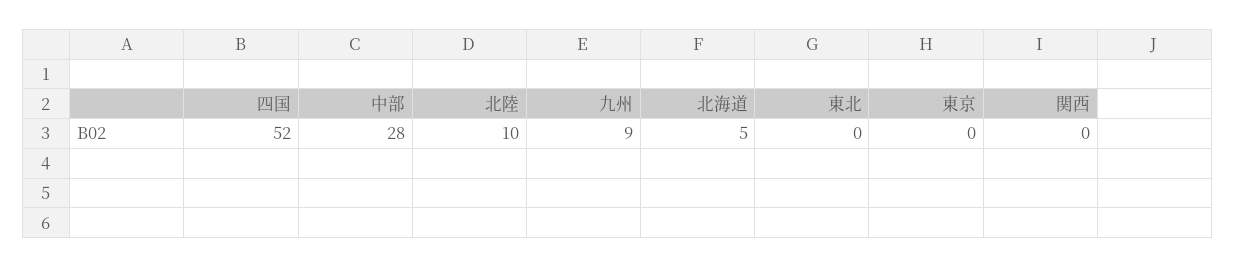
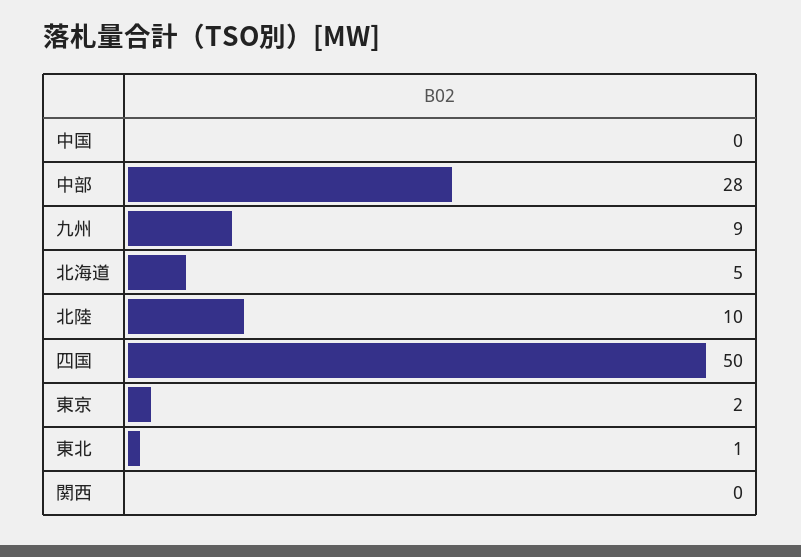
  {
-   "四国": 52,
+   "四国": 50,
    "中部": 28,
    "北陸": 10,
    "九州": 9,
    "北海道": 5,
-   "東北": 0,
+   "東北": 1,
-   "東京": 0,
+   "東京": 2,
-   "関西": 0
+   "関西": 0,
+   "中国": 0
  }

